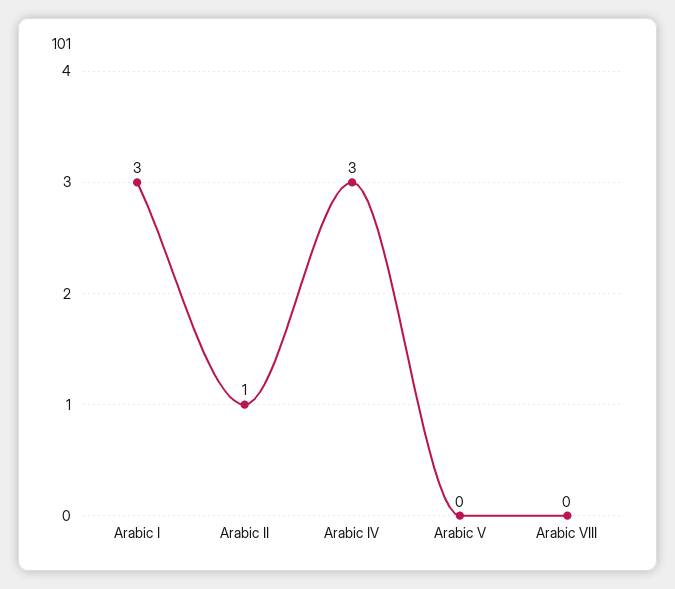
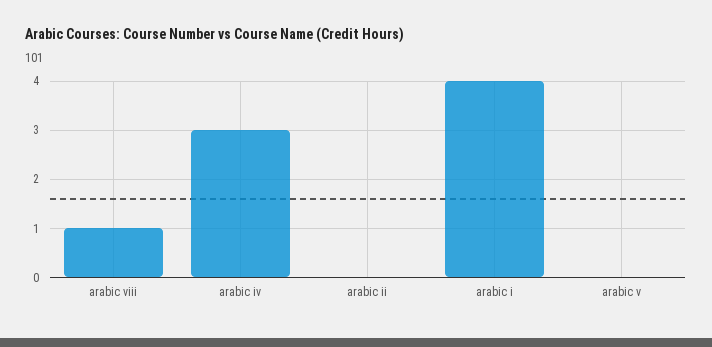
  {
-   "Arabic I": 3,
+   "Arabic I": 4,
-   "Arabic II": 1,
+   "Arabic II": 0,
    "Arabic IV": 3,
    "Arabic V": 0,
-   "Arabic VIII": 0
+   "Arabic VIII": 1
  }

